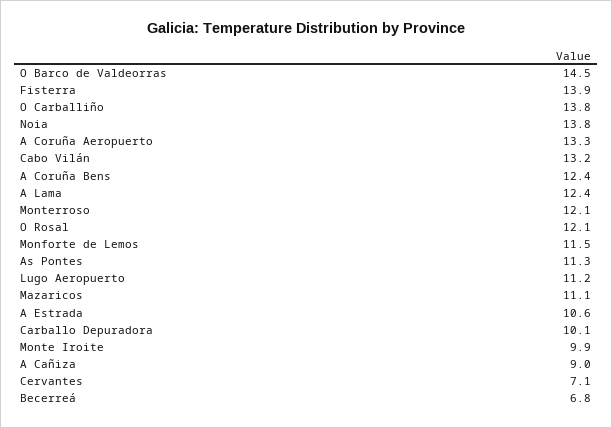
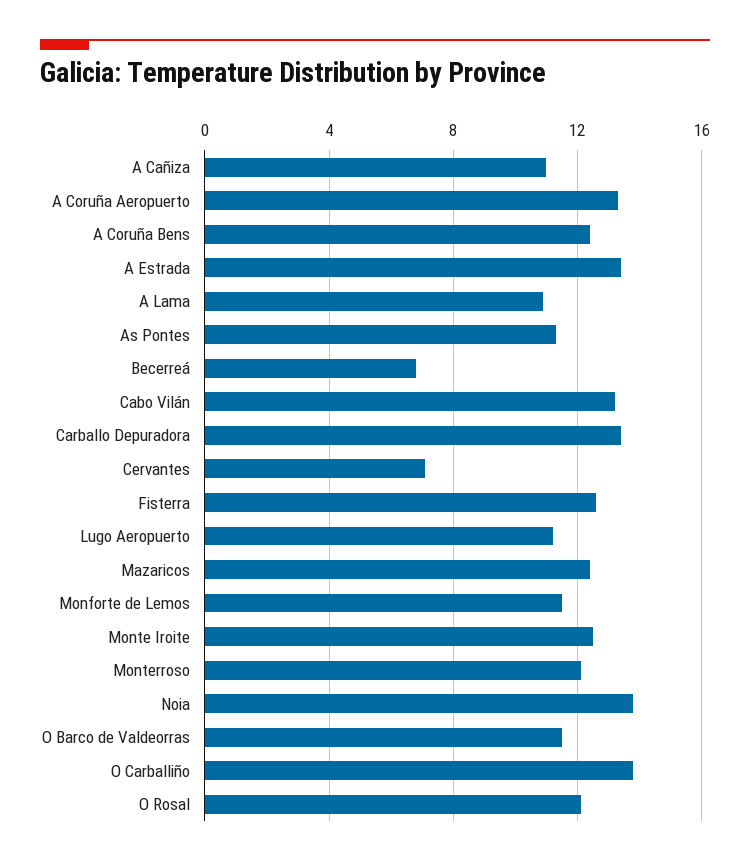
  {
-   "O Barco de Valdeorras": 14.5,
+   "O Barco de Valdeorras": 11.5,
-   "Fisterra": 13.9,
+   "Fisterra": 12.5,
    "O Carballiño": 13.8,
    "Noia": 13.8,
    "A Coruña Aeropuerto": 13.3,
    "Cabo Vilán": 13.2,
    "A Coruña Bens": 12.4,
-   "A Lama": 12.4,
+   "A Lama": 11,
    "Monterroso": 12.1,
    "O Rosal": 12.1,
    "Monforte de Lemos": 11.5,
    "As Pontes": 11.3,
    "Lugo Aeropuerto": 11.2,
-   "Mazaricos": 11.1,
+   "Mazaricos": 12.5,
-   "A Estrada": 10.6,
+   "A Estrada": 13.5,
-   "Carballo Depuradora": 10.1,
+   "Carballo Depuradora": 13.5,
-   "Monte Iroite": 9.9,
+   "Monte Iroite": 12.5,
-   "A Cañiza": 9,
+   "A Cañiza": 11,
    "Cervantes": 7.1,
    "Becerreá": 6.8
  }

